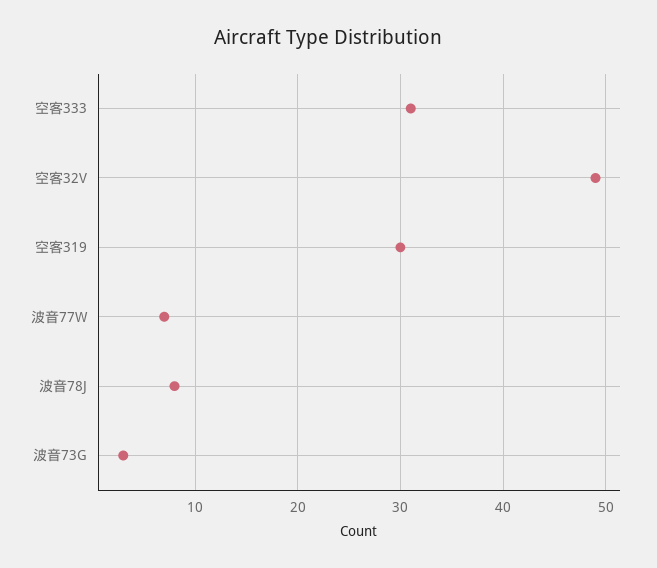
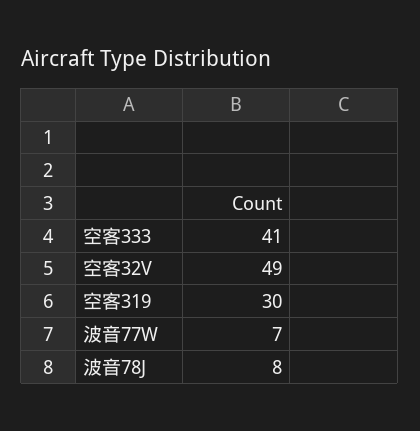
  {
-   "空客333": 31,
+   "空客333": 41,
    "空客32V": 49,
    "空客319": 30,
    "波音77W": 7,
-   "波音78J": 8,
+   "波音78J": 8
-   "波音73G": 3
  }

